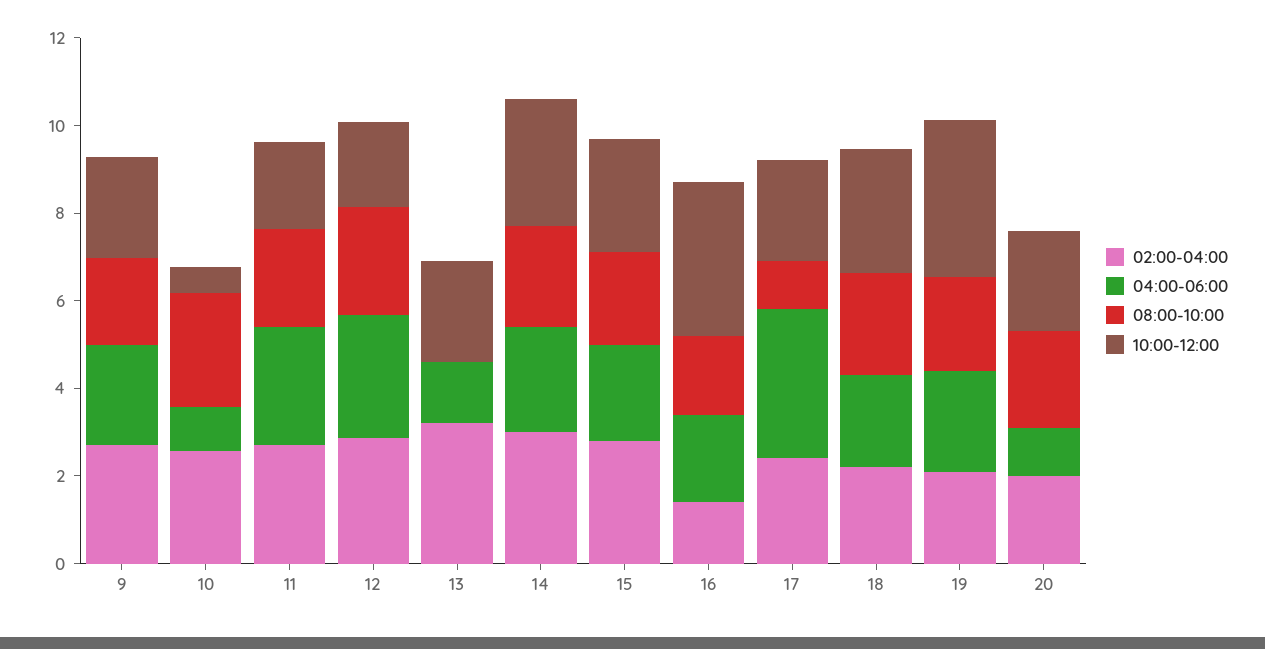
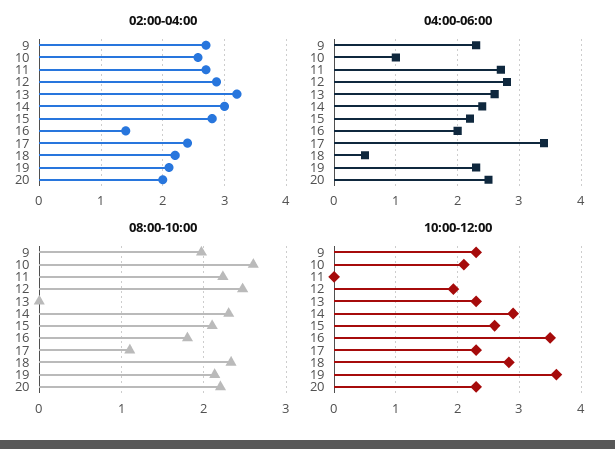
  {
    "02:00-04:00": {
      "9": 2.7,
      "10": 2.6,
      "11": 2.7,
      "12": 2.9,
      "13": 3.2,
      "14": 3,
      "15": 2.8,
      "16": 1.4,
      "17": 2.4,
      "18": 2.2,
      "19": 2.1,
      "20": 2
    },
    "04:00-06:00": {
      "9": 2.3,
      "10": 1,
      "11": 2.7,
      "12": 2.8,
-     "13": 1.5,
+     "13": 2.6,
      "14": 2.4,
      "15": 2.2,
      "16": 2,
      "17": 3.4,
-     "18": 2,
+     "18": 0.5,
      "19": 2.3,
-     "20": 1
+     "20": 2.5
    },
    "08:00-10:00": {
      "9": 2,
      "10": 2.6,
      "11": 2.2,
      "12": 2.5,
      "13": 0,
      "14": 2.3,
      "15": 2.1,
      "16": 1.8,
      "17": 1.1,
      "18": 2.3,
      "19": 2.1,
      "20": 2.2
    },
    "10:00-12:00": {
      "9": 2.3,
-     "10": 0.5,
+     "10": 2.1,
-     "11": 2,
+     "11": 0,
      "12": 1.9,
      "13": 2.3,
      "14": 2.9,
      "15": 2.6,
      "16": 3.5,
      "17": 2.3,
      "18": 2.8,
      "19": 3.6,
      "20": 2.3
    }
  }

